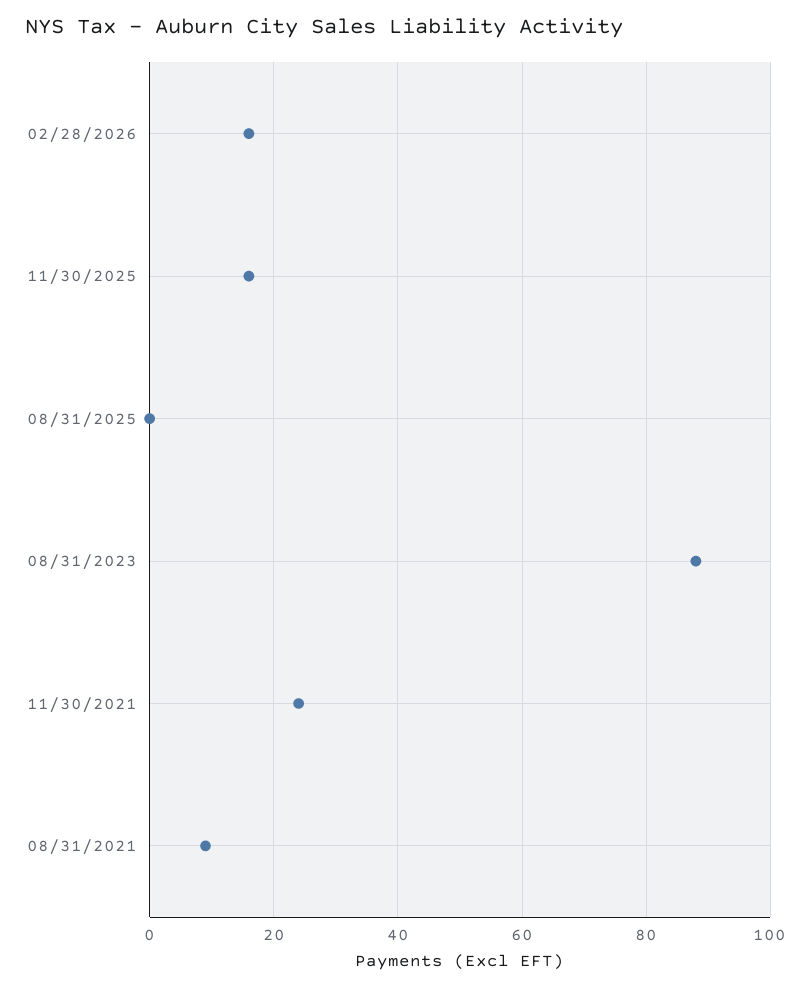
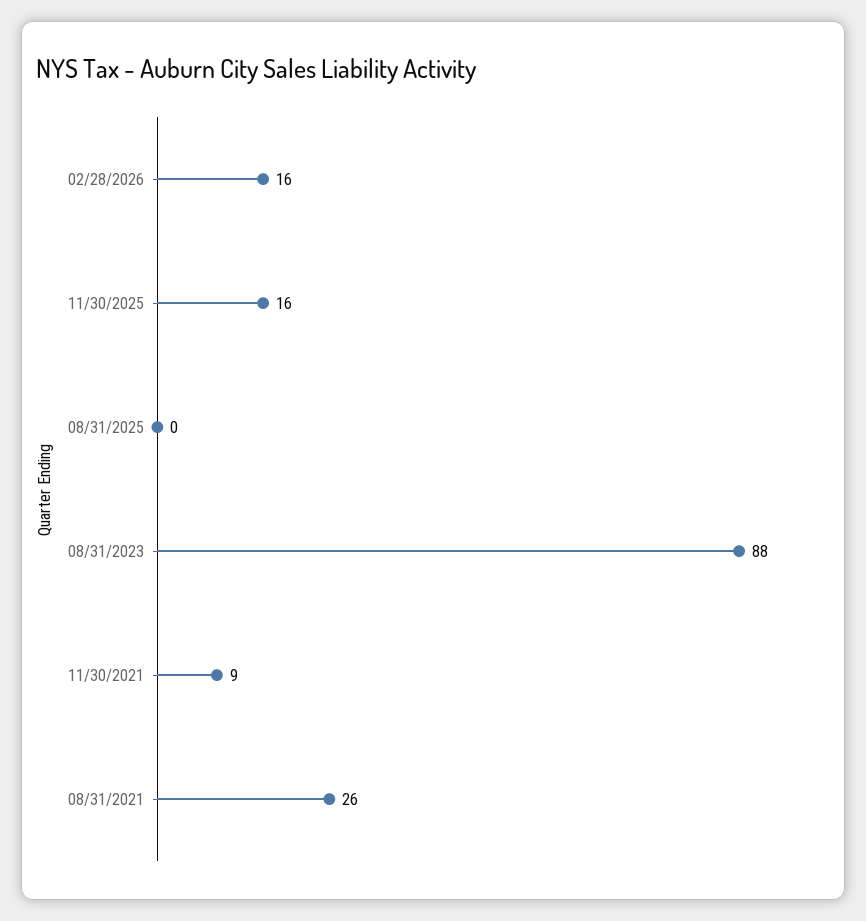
  {
    "02/28/2026": 16,
    "11/30/2025": 16,
    "08/31/2025": 0,
    "08/31/2023": 88,
-   "11/30/2021": 25,
+   "11/30/2021": 9,
-   "08/31/2021": 10
+   "08/31/2021": 26
  }

